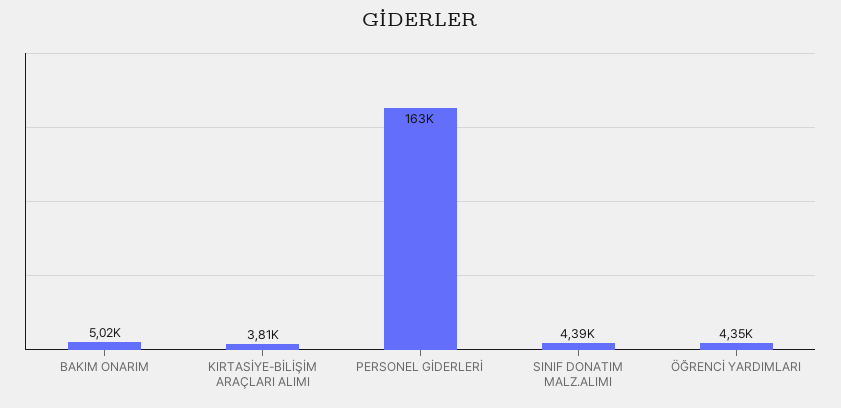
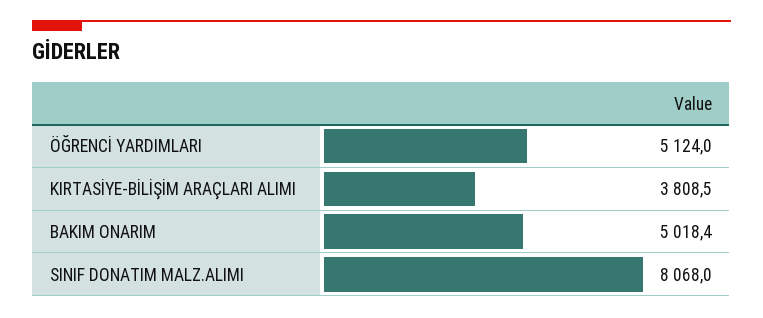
  {
    "BAKIM ONARIM": 5018.4,
    "KIRTASİYE-BİLİŞİM ARAÇLARI ALIMI": 3808.5,
-   "PERSONEL GİDERLERİ": 163000,
-   "SINIF DONATIM MALZ.ALIMI": 4390,
+   "SINIF DONATIM MALZ.ALIMI": 8068,
-   "ÖĞRENCİ YARDIMLARI": 4350
+   "ÖĞRENCİ YARDIMLARI": 5124
  }

